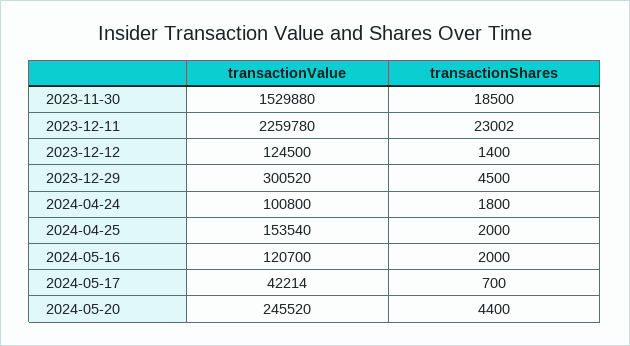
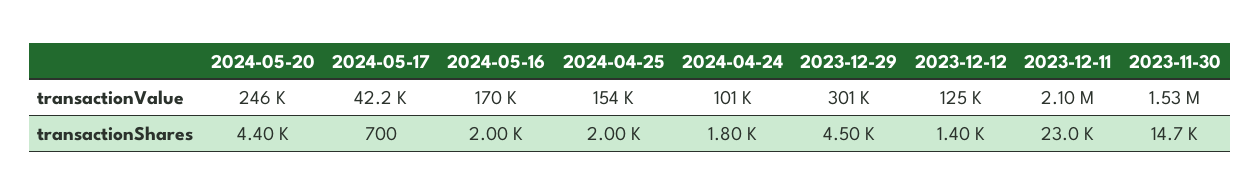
  {
    "transactionValue": {
      "2023-11-30": 1529880,
-     "2023-12-11": 2259780,
+     "2023-12-11": 2100000,
      "2023-12-12": 124500,
      "2023-12-29": 300520,
      "2024-04-24": 100800,
      "2024-04-25": 153540,
-     "2024-05-16": 120700,
+     "2024-05-16": 170000,
      "2024-05-17": 42214,
      "2024-05-20": 245520
    },
    "transactionShares": {
-     "2023-11-30": 18500,
+     "2023-11-30": 14700,
      "2023-12-11": 23002,
      "2023-12-12": 1400,
      "2023-12-29": 4500,
      "2024-04-24": 1800,
      "2024-04-25": 2000,
      "2024-05-16": 2000,
      "2024-05-17": 700,
      "2024-05-20": 4400
    }
  }

